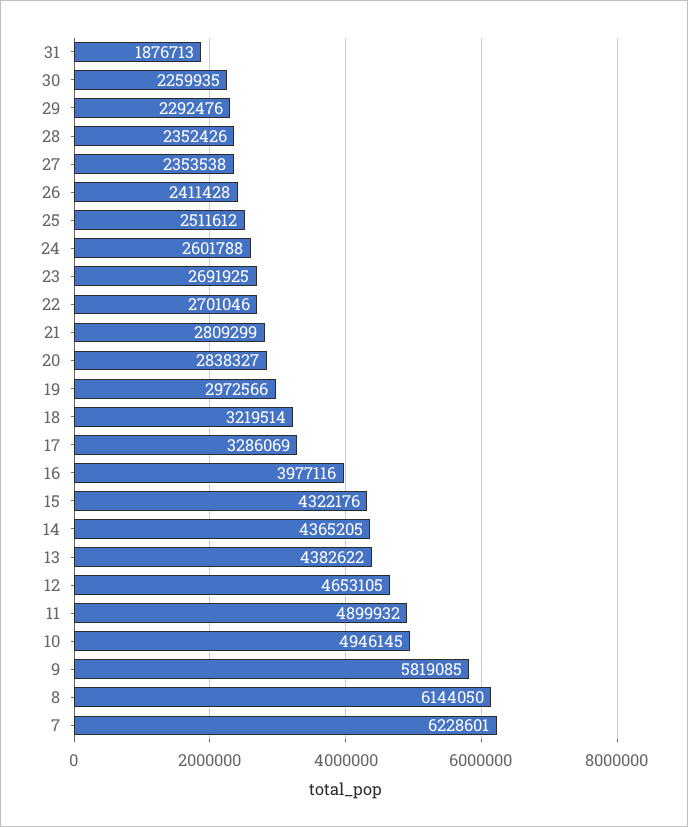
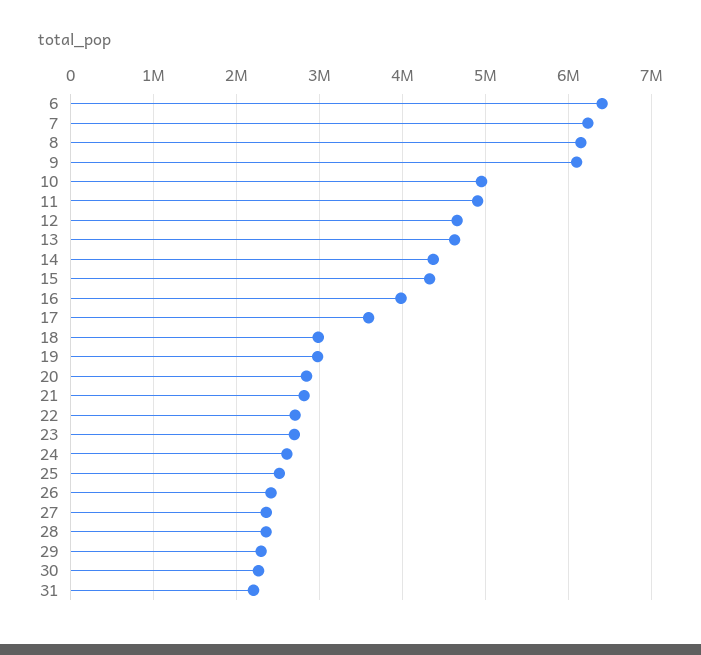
  {
-   "31": 1876713,
+   "31": 2200000,
    "30": 2259935,
    "29": 2292476,
    "28": 2352426,
    "27": 2353538,
    "26": 2411428,
    "25": 2511612,
    "24": 2601788,
    "23": 2691925,
    "22": 2701046,
    "21": 2809299,
    "20": 2838327,
    "19": 2972566,
-   "18": 3219514,
+   "18": 3000000,
-   "17": 3286069,
+   "17": 3600000,
    "16": 3977116,
    "15": 4322176,
    "14": 4365205,
-   "13": 4382622,
+   "13": 4600000,
    "12": 4653105,
    "11": 4899932,
    "10": 4946145,
-   "9": 5819085,
+   "9": 6100000,
    "8": 6144050,
-   "7": 6228601
+   "7": 6228601,
+   "6": 6400000
  }

